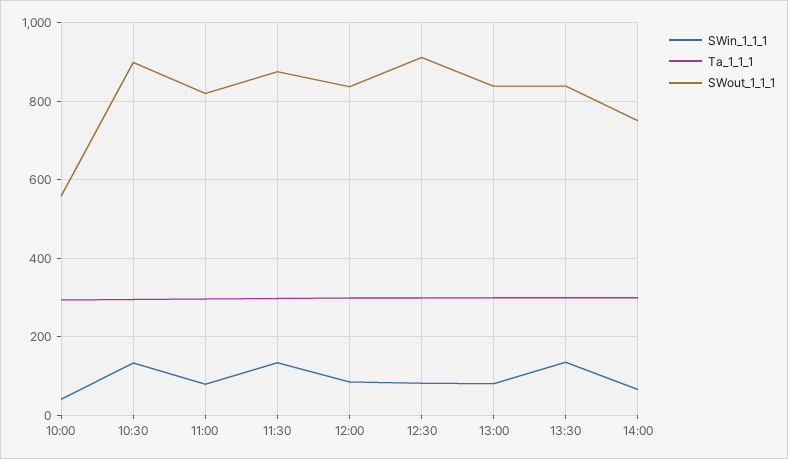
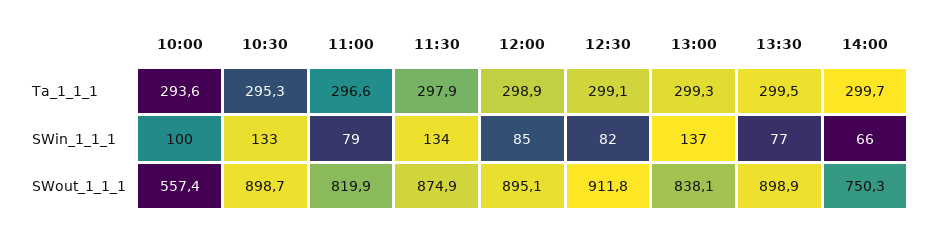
  {
    "SWin_1_1_1": {
-     "10:00": 40,
+     "10:00": 100,
      "10:30": 133,
      "11:00": 79,
      "11:30": 134,
      "12:00": 85,
      "12:30": 82,
-     "13:00": 80,
+     "13:00": 137,
-     "13:30": 140,
+     "13:30": 77,
      "14:00": 66
    },
    "Ta_1_1_1": {
      "10:00": 293.6,
      "10:30": 295.3,
      "11:00": 296.6,
      "11:30": 297.9,
      "12:00": 298.9,
      "12:30": 299.1,
      "13:00": 299.3,
      "13:30": 299.5,
      "14:00": 299.7
    },
    "SWout_1_1_1": {
      "10:00": 557.4,
      "10:30": 898.7,
      "11:00": 819.9,
      "11:30": 874.9,
-     "12:00": 840,
+     "12:00": 895.1,
      "12:30": 911.8,
      "13:00": 838.1,
-     "13:30": 840,
+     "13:30": 898.9,
      "14:00": 750.3
    }
  }

